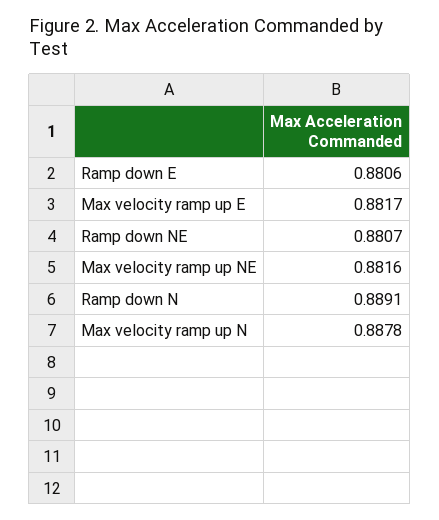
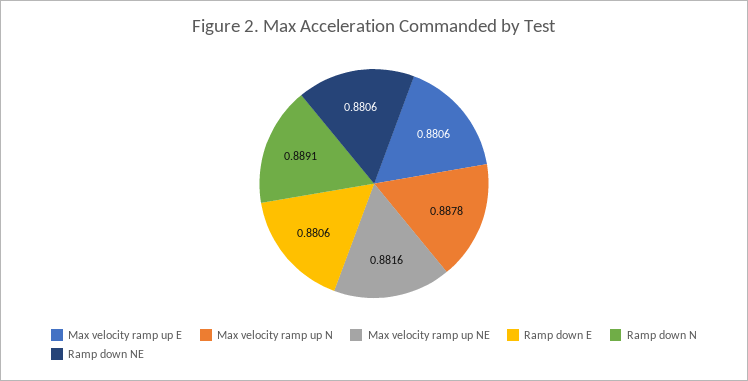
  {
    "Ramp down E": 0.8806,
-   "Max velocity ramp up E": 0.8817,
+   "Max velocity ramp up E": 0.8806,
-   "Ramp down NE": 0.8807,
+   "Ramp down NE": 0.8806,
    "Max velocity ramp up NE": 0.8816,
    "Ramp down N": 0.8891,
    "Max velocity ramp up N": 0.8878
  }

